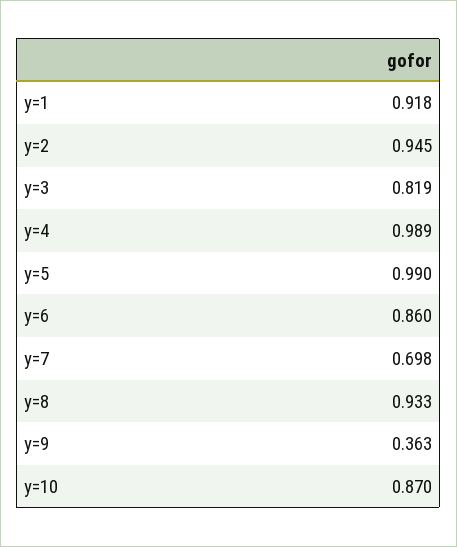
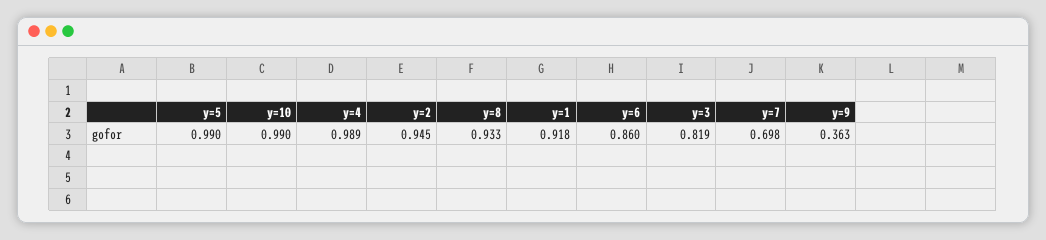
  {
    "y=1": 0.918,
    "y=2": 0.945,
    "y=3": 0.819,
    "y=4": 0.989,
    "y=5": 0.99,
    "y=6": 0.86,
    "y=7": 0.698,
    "y=8": 0.933,
    "y=9": 0.363,
-   "y=10": 0.87
+   "y=10": 0.99
  }

